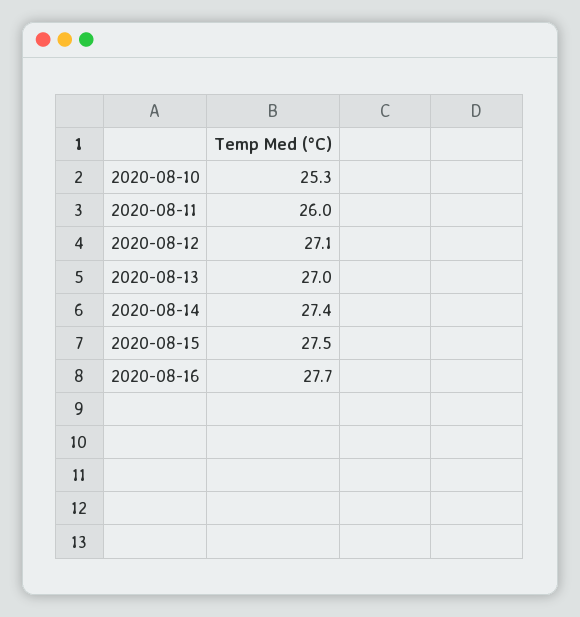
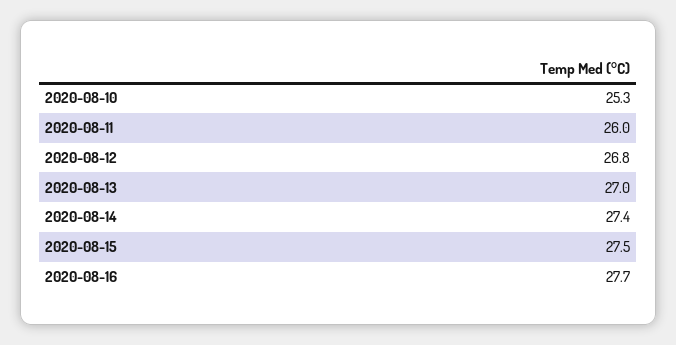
  {
    "2020-08-10": 25.3,
    "2020-08-11": 26,
-   "2020-08-12": 27.1,
+   "2020-08-12": 26.8,
    "2020-08-13": 27,
    "2020-08-14": 27.4,
    "2020-08-15": 27.5,
    "2020-08-16": 27.7
  }

